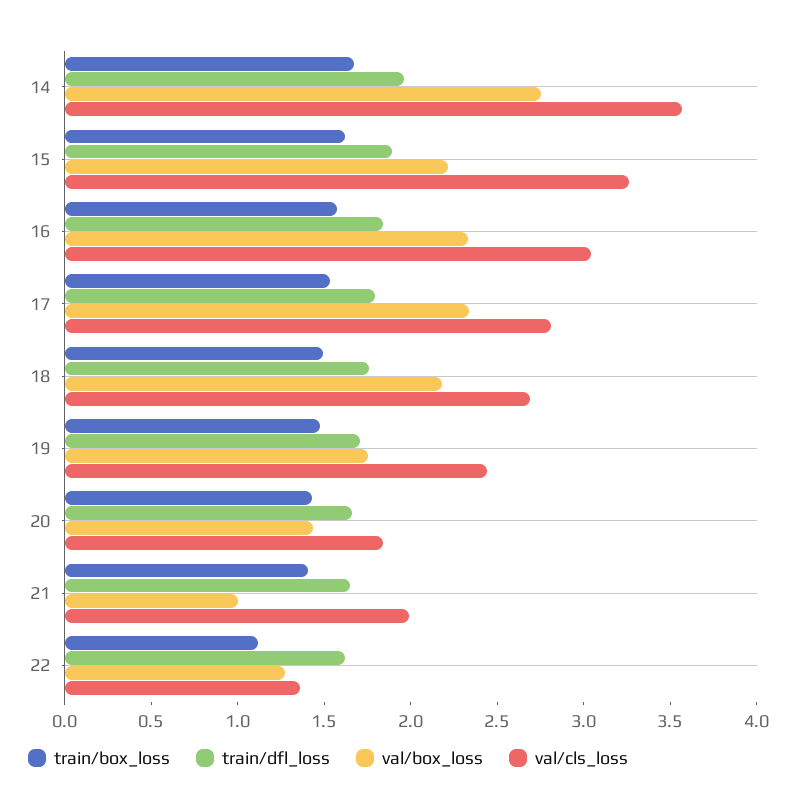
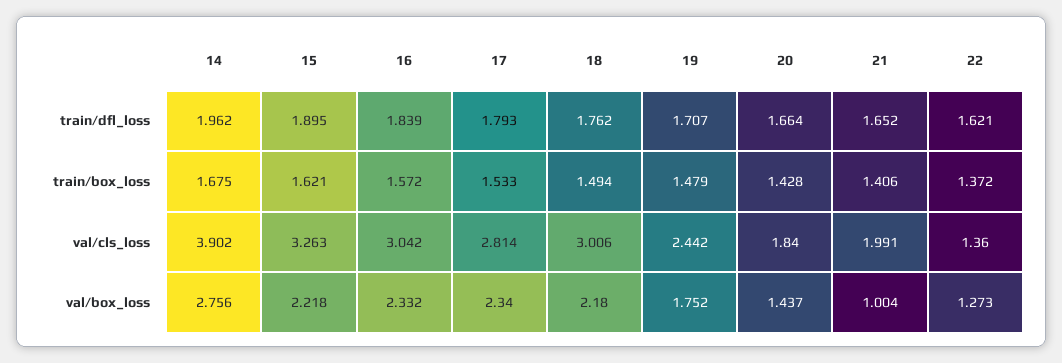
  {
    "train/box_loss": {
      "14": 1.675,
      "15": 1.621,
      "16": 1.572,
      "17": 1.533,
      "18": 1.494,
      "19": 1.479,
      "20": 1.428,
      "21": 1.406,
-     "22": 1.1
+     "22": 1.372
    },
    "train/dfl_loss": {
      "14": 1.962,
      "15": 1.895,
      "16": 1.839,
      "17": 1.793,
      "18": 1.762,
      "19": 1.707,
      "20": 1.664,
      "21": 1.652,
      "22": 1.621
    },
    "val/box_loss": {
      "14": 2.756,
      "15": 2.218,
      "16": 2.332,
      "17": 2.34,
      "18": 2.18,
      "19": 1.752,
      "20": 1.437,
      "21": 1.004,
      "22": 1.273
    },
    "val/cls_loss": {
-     "14": 3.6,
+     "14": 3.902,
      "15": 3.263,
      "16": 3.042,
      "17": 2.814,
-     "18": 2.7,
+     "18": 3.006,
      "19": 2.442,
      "20": 1.84,
      "21": 1.991,
      "22": 1.36
    }
  }

